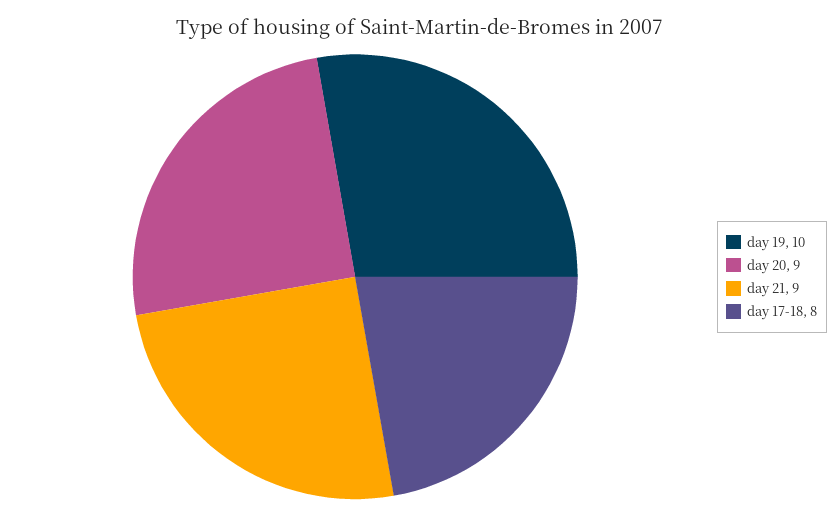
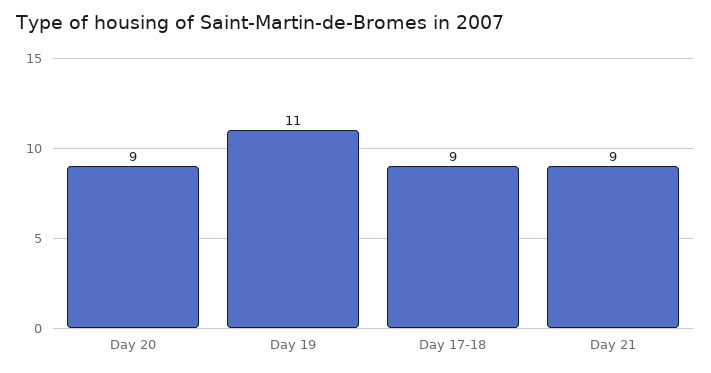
  {
-   "day 19": 10,
+   "day 19": 11,
    "day 20": 9,
    "day 21": 9,
-   "day 17-18": 8
+   "day 17-18": 9
  }

